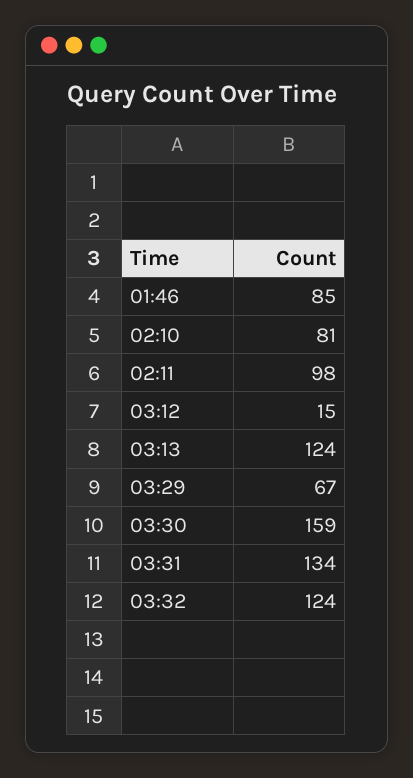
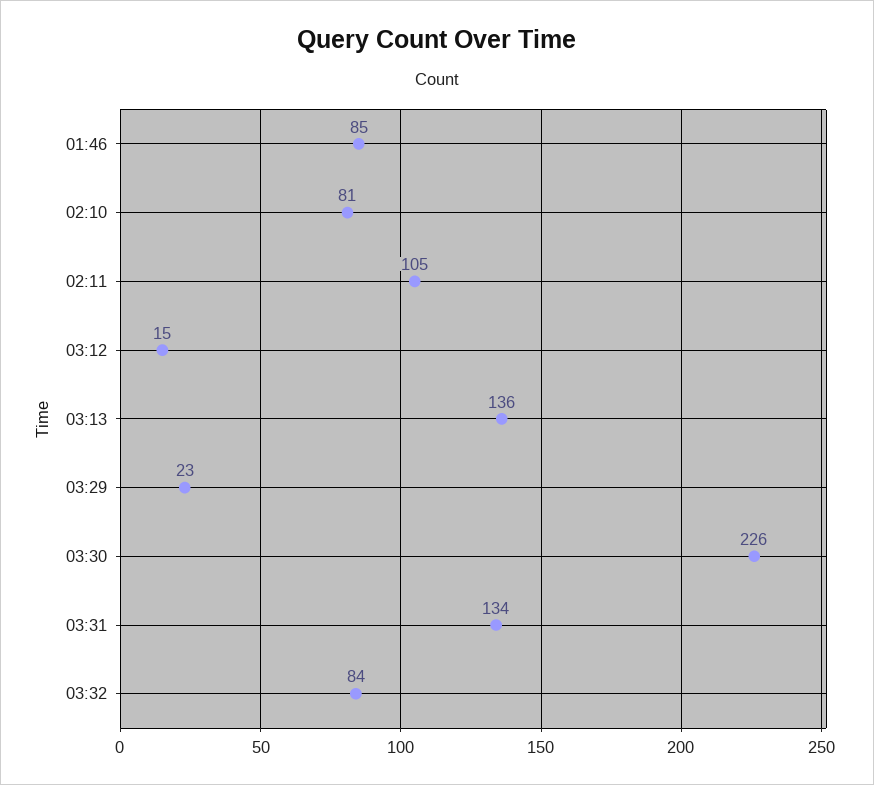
  {
    "01:46": 85,
    "02:10": 81,
-   "02:11": 98,
+   "02:11": 105,
    "03:12": 15,
-   "03:13": 124,
+   "03:13": 136,
-   "03:29": 67,
+   "03:29": 23,
-   "03:30": 159,
+   "03:30": 226,
    "03:31": 134,
-   "03:32": 124
+   "03:32": 84
  }

